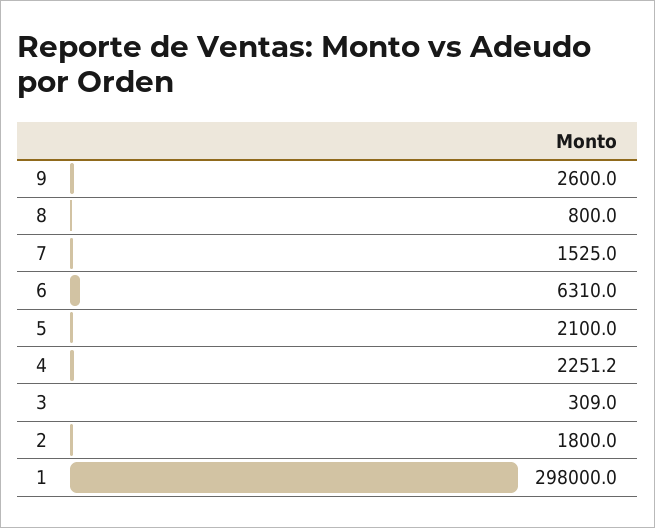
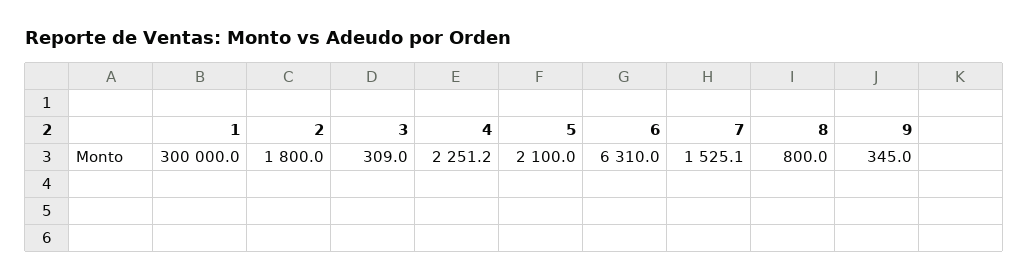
  {
-   "9": 2600,
+   "9": 345,
    "8": 800,
-   "7": 1525,
+   "7": 1525.1,
    "6": 6310,
    "5": 2100,
    "4": 2251.2,
    "3": 309,
    "2": 1800,
-   "1": 298000
+   "1": 300000
  }

